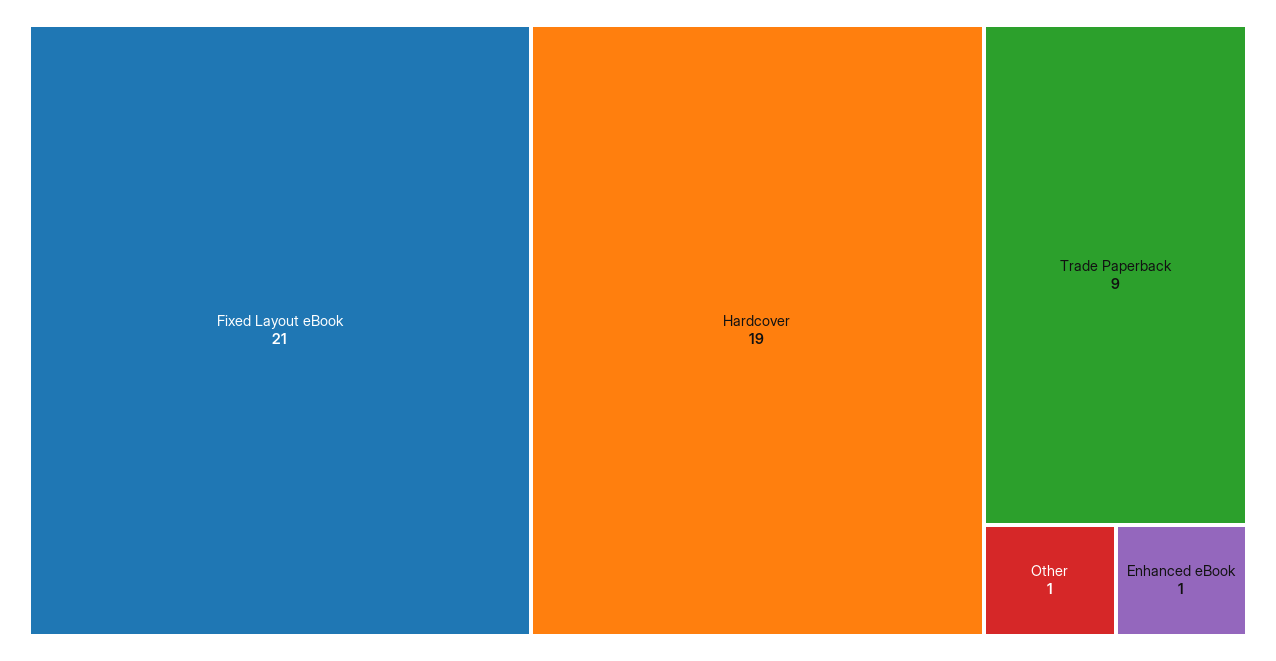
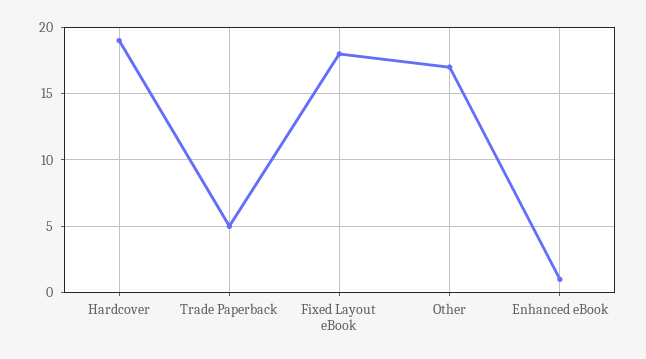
  {
-   "Fixed Layout eBook": 21,
+   "Fixed Layout eBook": 18,
    "Hardcover": 19,
-   "Trade Paperback": 9,
+   "Trade Paperback": 5,
-   "Other": 1,
+   "Other": 17,
    "Enhanced eBook": 1
  }

